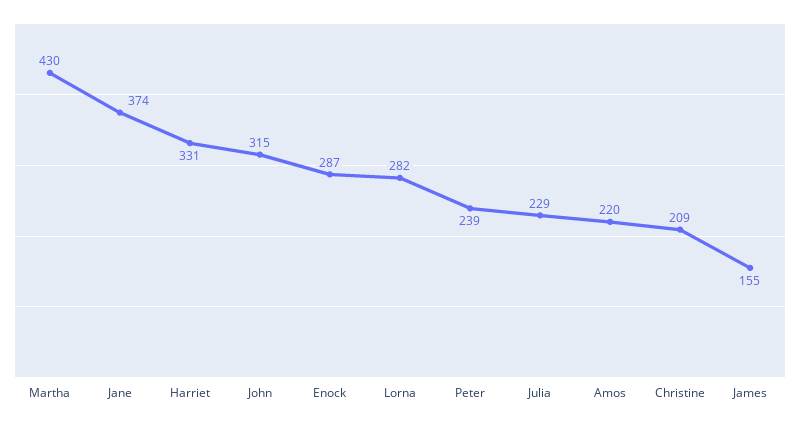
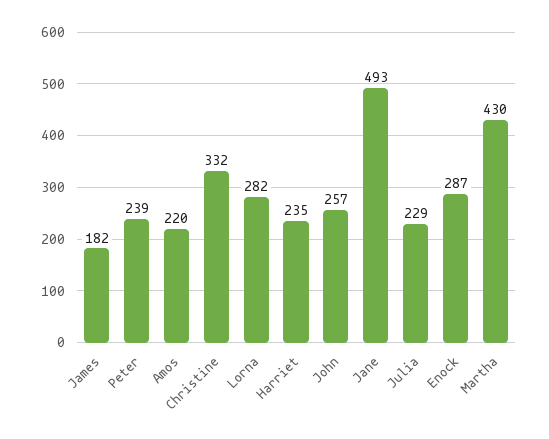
  {
    "Martha": 430,
-   "Jane": 374,
+   "Jane": 493,
-   "Harriet": 331,
+   "Harriet": 235,
-   "John": 315,
+   "John": 257,
    "Enock": 287,
    "Lorna": 282,
    "Peter": 239,
    "Julia": 229,
    "Amos": 220,
-   "Christine": 209,
+   "Christine": 332,
-   "James": 155
+   "James": 182
  }

